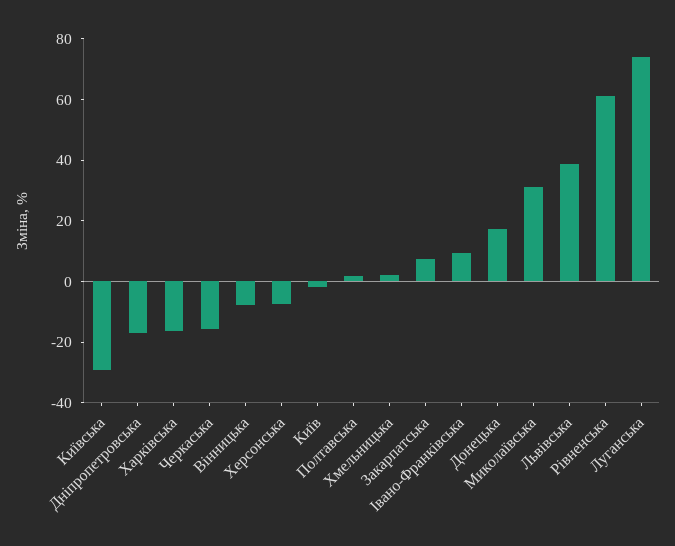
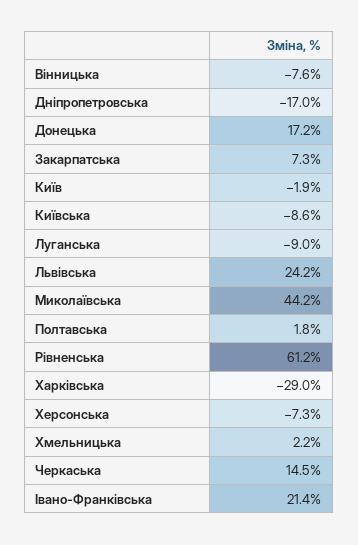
  {
-   "Київська": -30,
+   "Київська": -8.6,
    "Дніпропетровська": -17,
-   "Харківська": -15,
+   "Харківська": -29,
-   "Черкаська": -15,
+   "Черкаська": 14.5,
    "Вінницька": -7.6,
    "Херсонська": -7.3,
    "Київ": -1.9,
    "Полтавська": 1.8,
    "Хмельницька": 2.2,
    "Закарпатська": 7.3,
-   "Івано-Франківська": 10,
+   "Івано-Франківська": 21.4,
    "Донецька": 17.2,
-   "Миколаївська": 30,
+   "Миколаївська": 44.2,
-   "Львівська": 40,
+   "Львівська": 24.2,
    "Рівненська": 61.2,
-   "Луганська": 75
+   "Луганська": -9
  }

